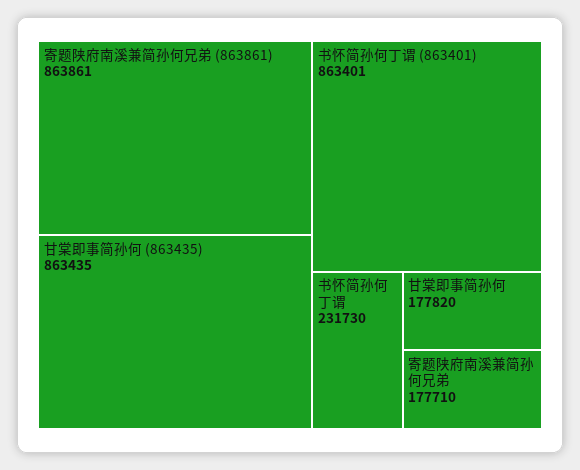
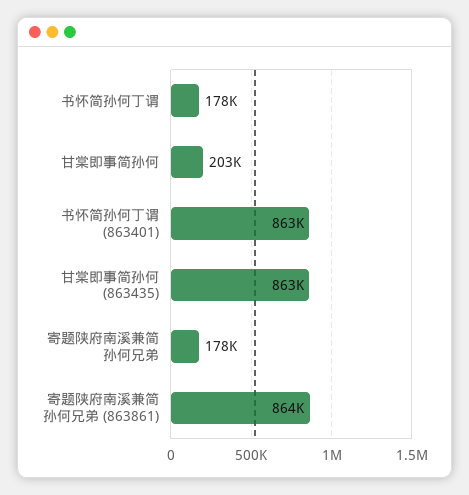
  {
    "寄题陕府南溪兼简孙何兄弟 (863861)": 863861,
    "甘棠即事简孙何 (863435)": 863435,
    "书怀简孙何丁谓 (863401)": 863401,
-   "书怀简孙何丁谓": 231730,
+   "书怀简孙何丁谓": 178000,
-   "甘棠即事简孙何": 177820,
+   "甘棠即事简孙何": 203000,
    "寄题陕府南溪兼简孙何兄弟": 177710
  }

